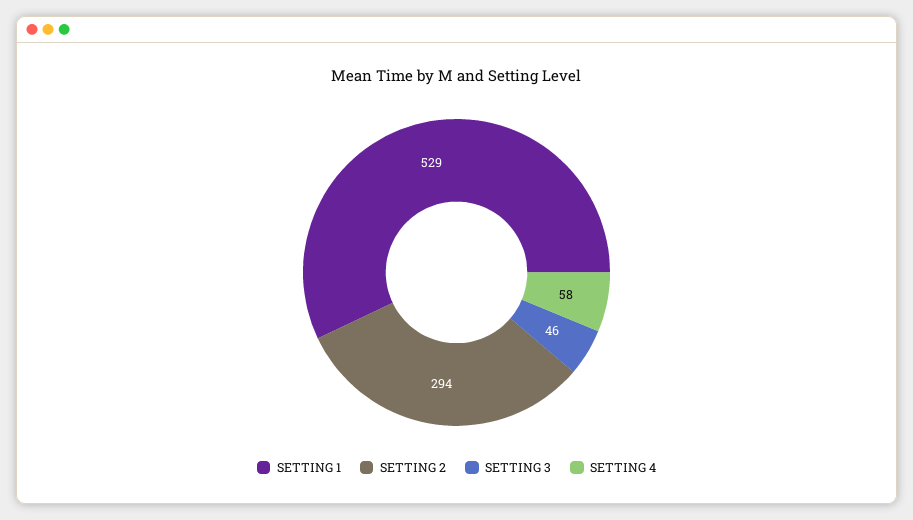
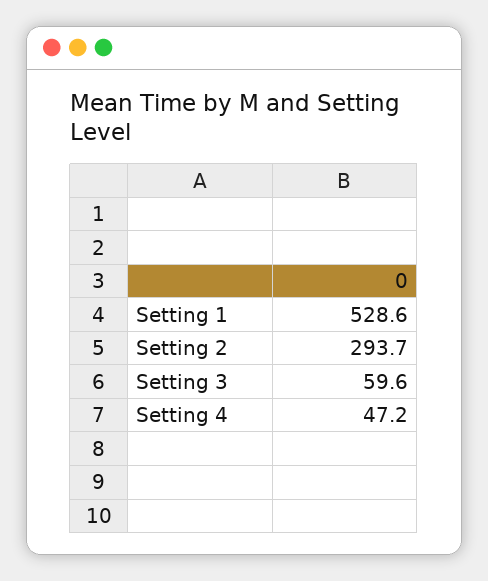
  {
    "SETTING 1": 528.6,
    "SETTING 2": 293.7,
-   "SETTING 3": 46,
+   "SETTING 3": 59.6,
-   "SETTING 4": 58
+   "SETTING 4": 47.2
  }

